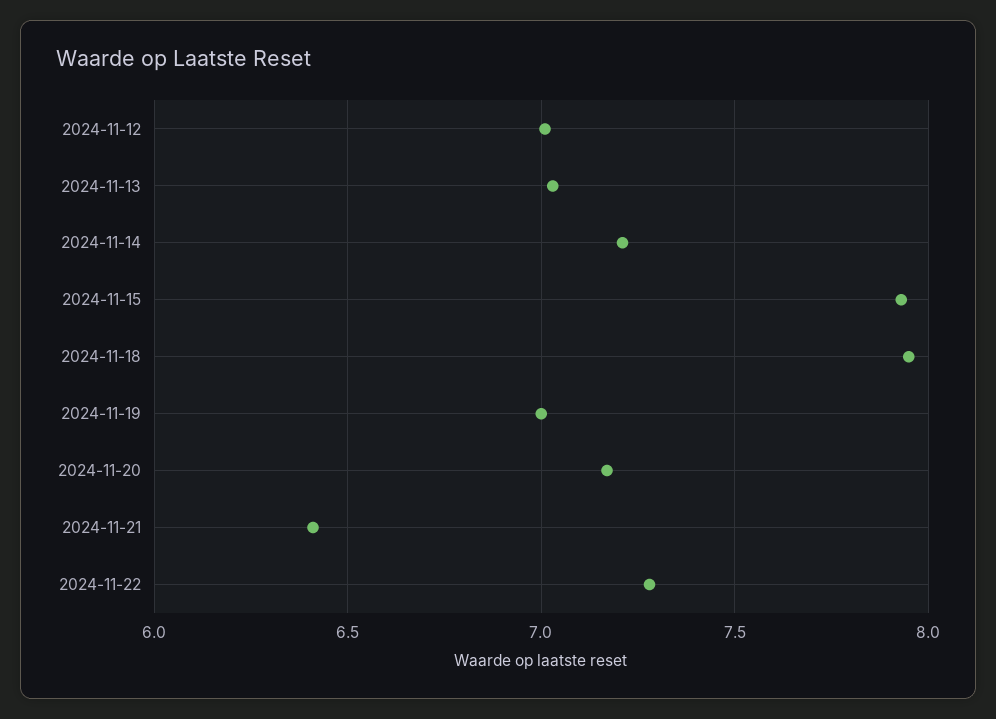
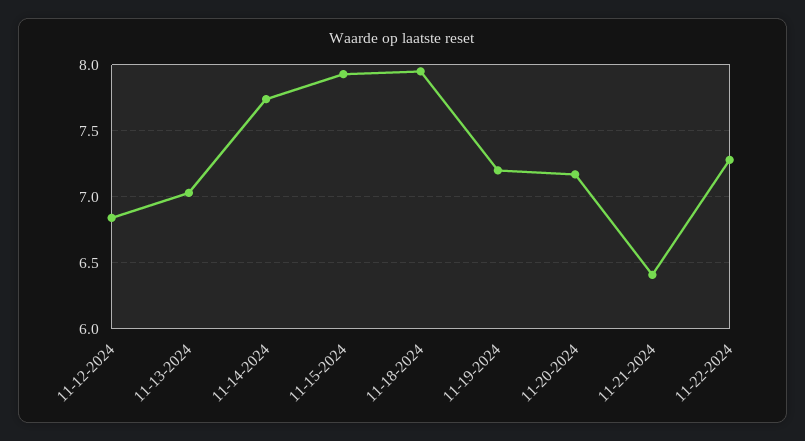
  {
-   "2024-11-12": 7,
+   "2024-11-12": 6.85,
    "2024-11-13": 7.05,
-   "2024-11-14": 7.2,
+   "2024-11-14": 7.75,
    "2024-11-15": 7.95,
    "2024-11-18": 7.95,
-   "2024-11-19": 7,
+   "2024-11-19": 7.2,
    "2024-11-20": 7.15,
    "2024-11-21": 6.4,
    "2024-11-22": 7.3
  }

